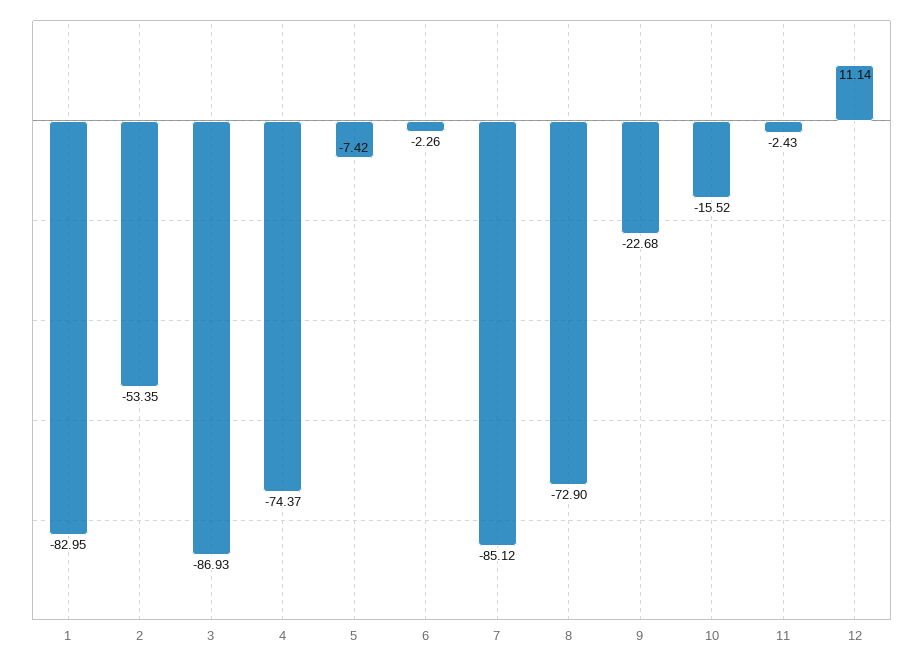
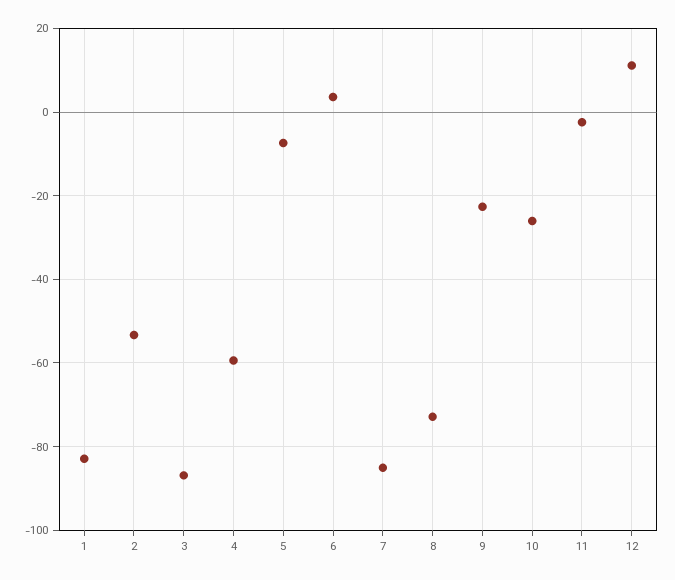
  {
    "1": -82.95,
    "2": -53.35,
    "3": -86.93,
-   "4": -74.37,
+   "4": -60,
    "5": -7.42,
-   "6": -2.26,
+   "6": 4,
    "7": -85.12,
    "8": -72.9,
    "9": -22.68,
-   "10": -15.52,
+   "10": -26,
    "11": -2.43,
    "12": 11.14
  }

